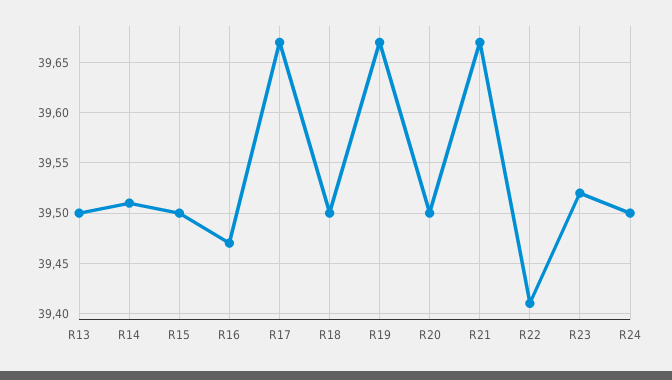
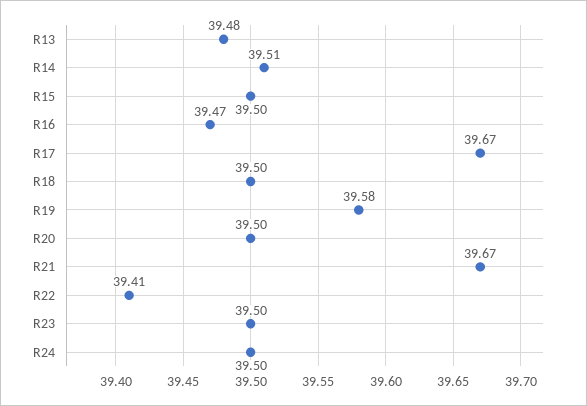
  {
-   "R13": 39.5,
+   "R13": 39.48,
    "R14": 39.51,
    "R15": 39.5,
    "R16": 39.47,
    "R17": 39.67,
    "R18": 39.5,
-   "R19": 39.67,
+   "R19": 39.58,
    "R20": 39.5,
    "R21": 39.67,
    "R22": 39.41,
-   "R23": 39.52,
+   "R23": 39.5,
    "R24": 39.5
  }

